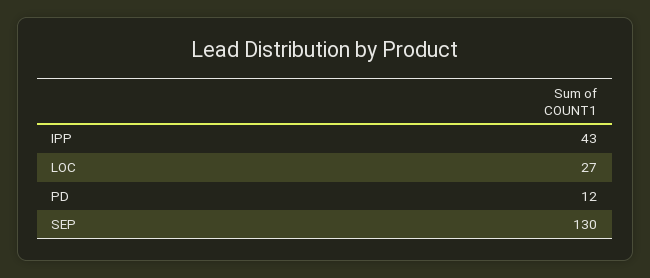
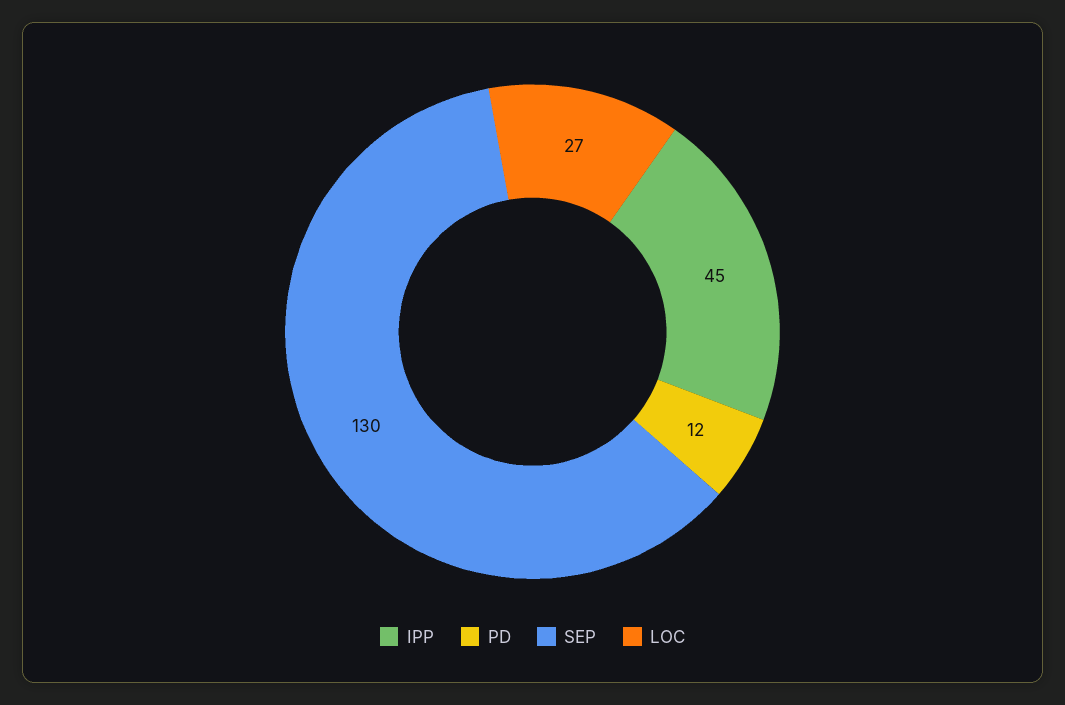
  {
-   "IPP": 43,
+   "IPP": 45,
    "LOC": 27,
    "PD": 12,
    "SEP": 130
  }

